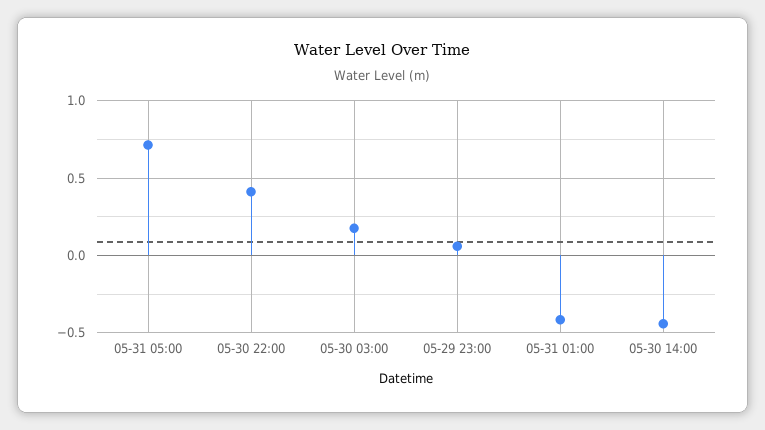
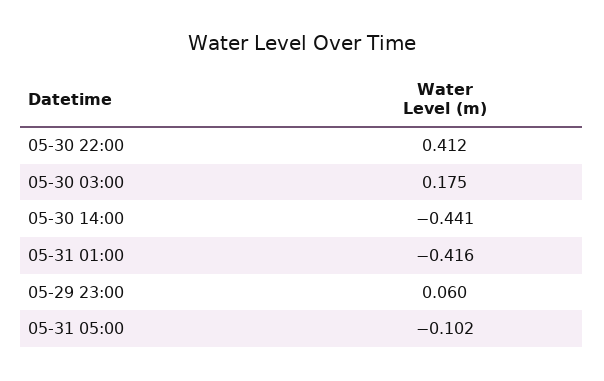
  {
-   "05-31 05:00": 0.7,
+   "05-31 05:00": -0.102,
    "05-30 22:00": 0.412,
    "05-30 03:00": 0.175,
    "05-29 23:00": 0.06,
    "05-31 01:00": -0.416,
    "05-30 14:00": -0.441
  }

